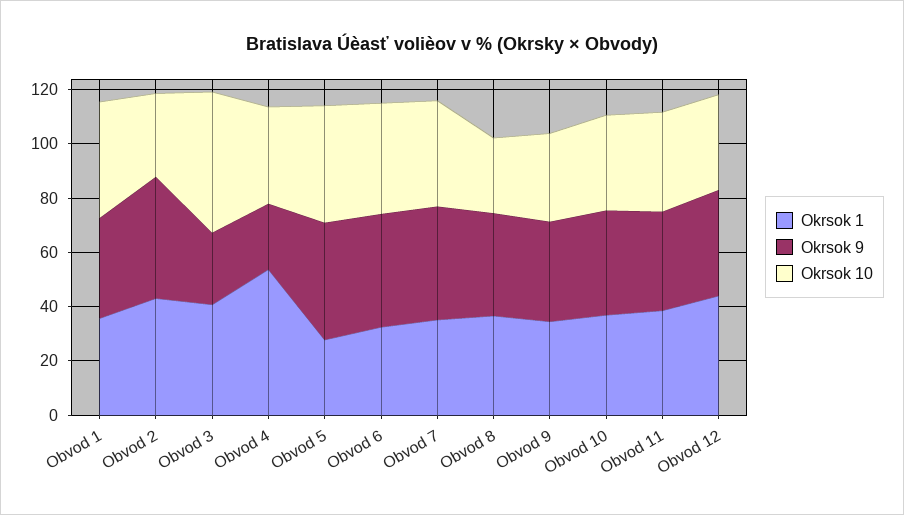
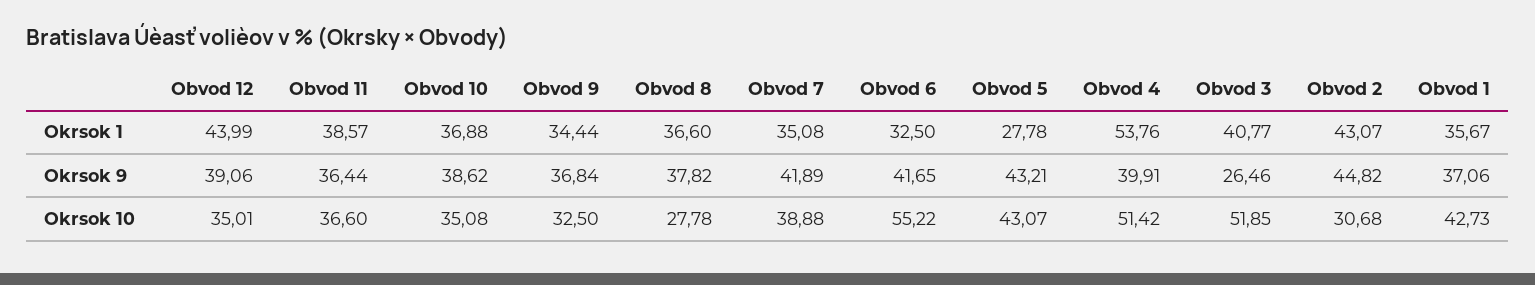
  {
    "Okrsok 1": {
      "Obvod 1": 35.67,
      "Obvod 2": 43.07,
      "Obvod 3": 40.77,
      "Obvod 4": 53.76,
      "Obvod 5": 27.78,
      "Obvod 6": 32.5,
      "Obvod 7": 35.08,
      "Obvod 8": 36.6,
      "Obvod 9": 34.44,
      "Obvod 10": 36.88,
      "Obvod 11": 38.57,
      "Obvod 12": 43.99
    },
    "Okrsok 9": {
      "Obvod 1": 37.06,
      "Obvod 2": 44.82,
      "Obvod 3": 26.46,
-     "Obvod 4": 25,
+     "Obvod 4": 39.91,
      "Obvod 5": 43.21,
      "Obvod 6": 41.65,
      "Obvod 7": 41.89,
      "Obvod 8": 37.82,
      "Obvod 9": 36.84,
      "Obvod 10": 38.62,
      "Obvod 11": 36.44,
      "Obvod 12": 39.06
    },
    "Okrsok 10": {
      "Obvod 1": 42.73,
      "Obvod 2": 30.68,
      "Obvod 3": 51.85,
-     "Obvod 4": 35,
+     "Obvod 4": 51.42,
      "Obvod 5": 43.07,
-     "Obvod 6": 40,
+     "Obvod 6": 55.22,
      "Obvod 7": 38.88,
      "Obvod 8": 27.78,
      "Obvod 9": 32.5,
      "Obvod 10": 35.08,
      "Obvod 11": 36.6,
      "Obvod 12": 35.01
    }
  }

